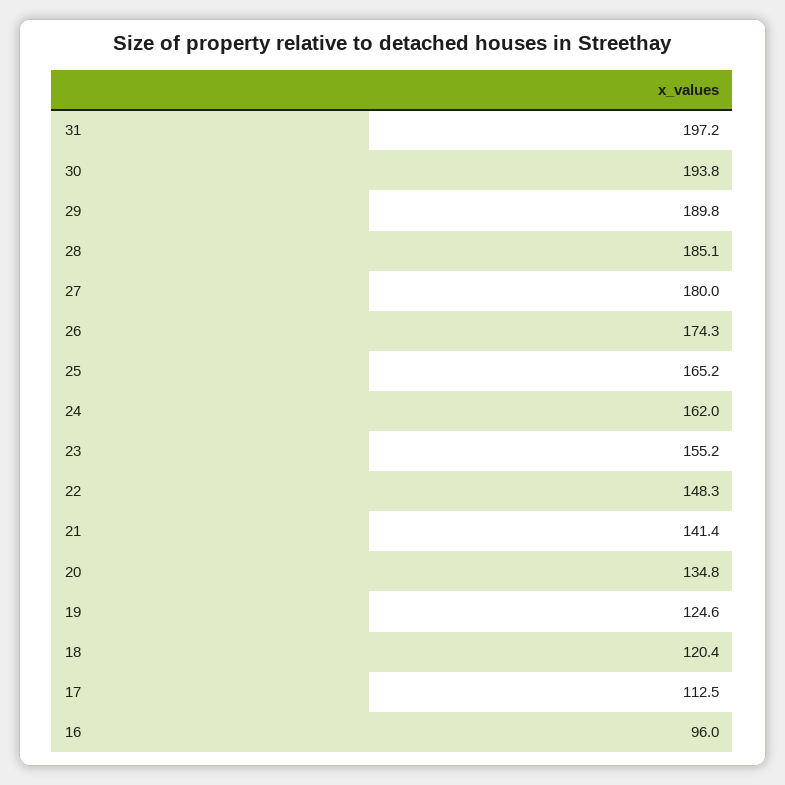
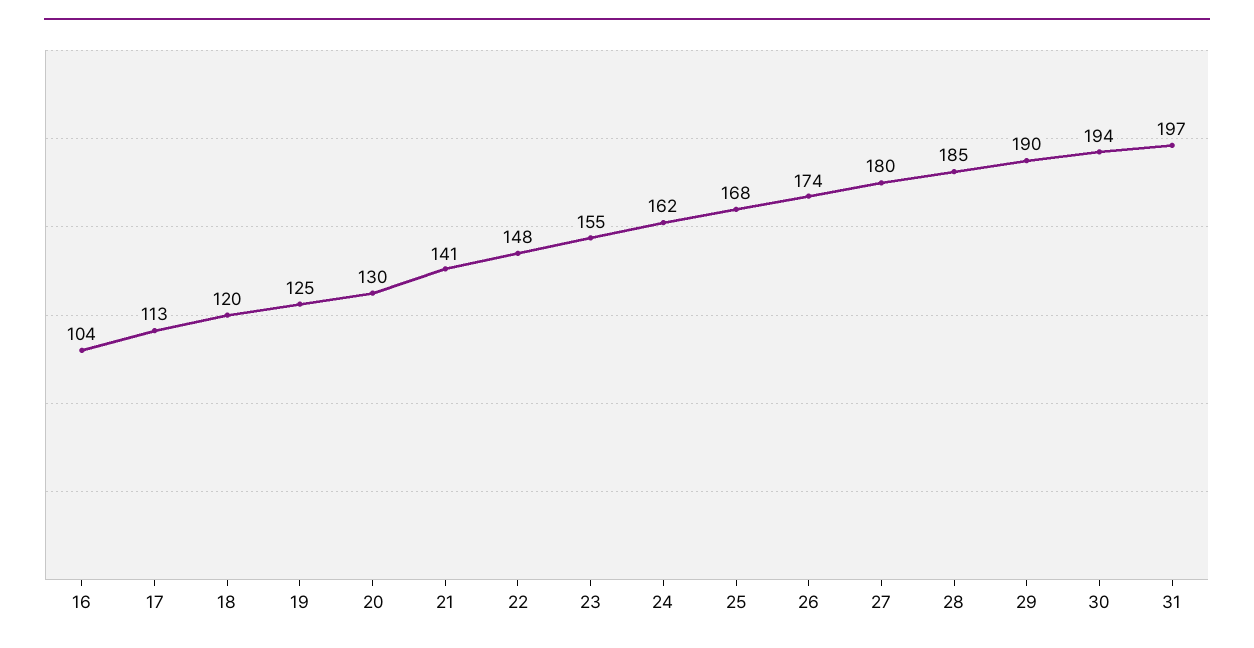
  {
    "31": 197.2,
    "30": 193.8,
    "29": 189.8,
    "28": 185.1,
    "27": 180,
    "26": 174.3,
-   "25": 165.2,
+   "25": 168,
    "24": 162,
    "23": 155.2,
    "22": 148.3,
    "21": 141.4,
-   "20": 134.8,
+   "20": 130,
    "19": 124.6,
    "18": 120.4,
    "17": 112.5,
-   "16": 96
+   "16": 104
  }

